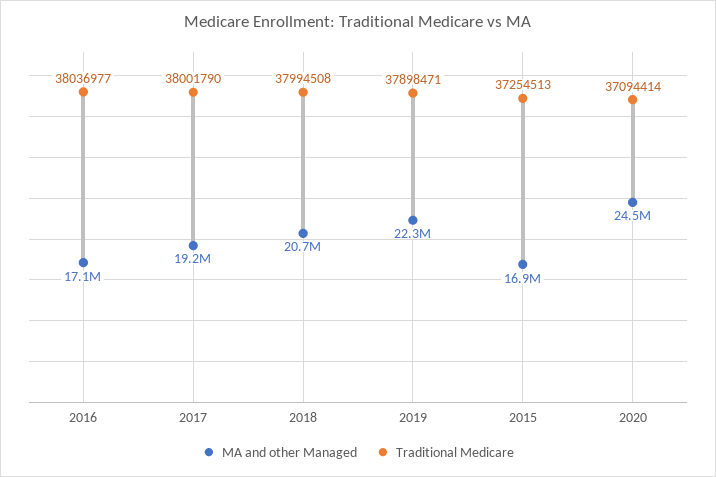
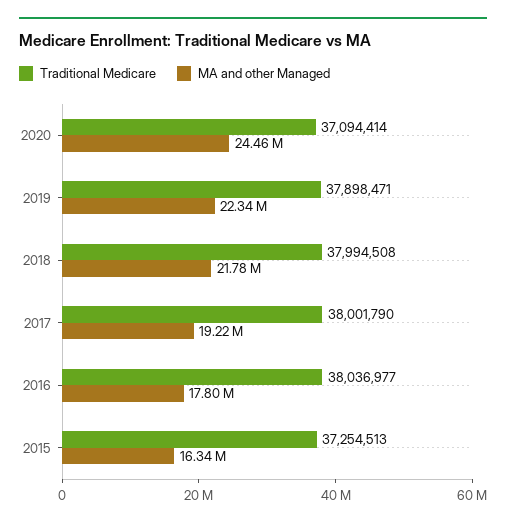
  {
    "MA and other Managed": {
-     "2016": 17100000,
+     "2016": 17800000,
      "2017": 19220000,
-     "2018": 20700000,
+     "2018": 21780000,
      "2019": 22340000,
-     "2015": 16900000,
+     "2015": 16340000,
      "2020": 24460000
    },
    "Traditional Medicare": {
      "2016": 38036977,
      "2017": 38001790,
      "2018": 37994508,
      "2019": 37898471,
      "2015": 37254513,
      "2020": 37094414
    }
  }

